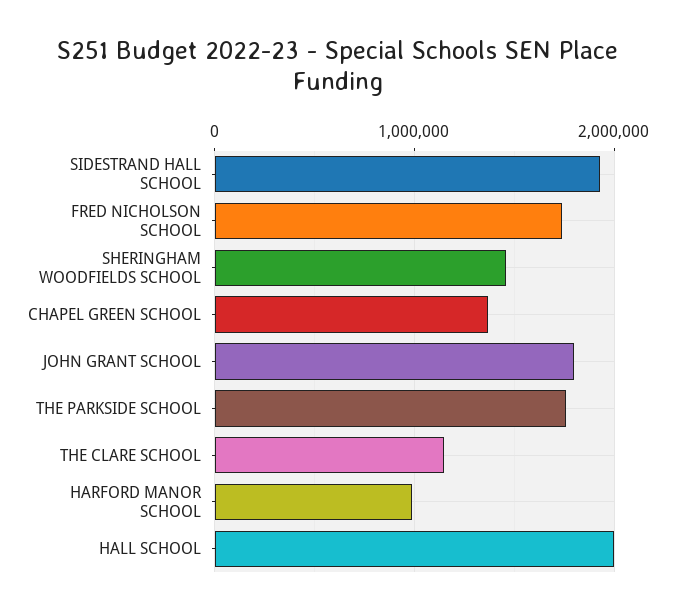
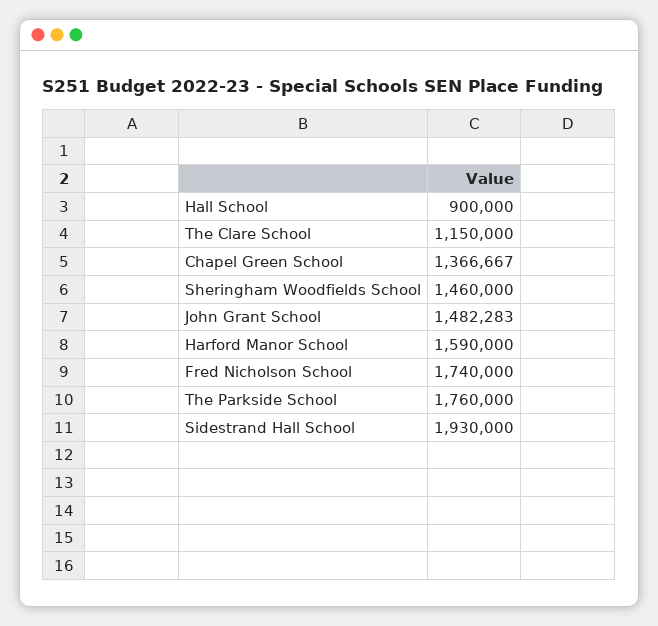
  {
    "SIDESTRAND HALL SCHOOL": 1930000,
    "FRED NICHOLSON SCHOOL": 1740000,
    "SHERINGHAM WOODFIELDS SCHOOL": 1460000,
    "CHAPEL GREEN SCHOOL": 1366667,
-   "JOHN GRANT SCHOOL": 1800000,
+   "JOHN GRANT SCHOOL": 1482283,
    "THE PARKSIDE SCHOOL": 1760000,
    "THE CLARE SCHOOL": 1150000,
-   "HARFORD MANOR SCHOOL": 1000000,
+   "HARFORD MANOR SCHOOL": 1590000,
-   "HALL SCHOOL": 2000000
+   "HALL SCHOOL": 900000
  }

